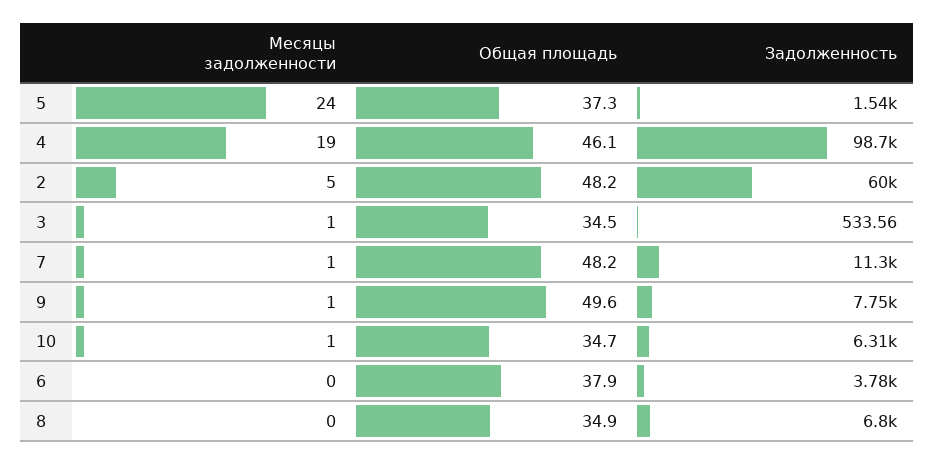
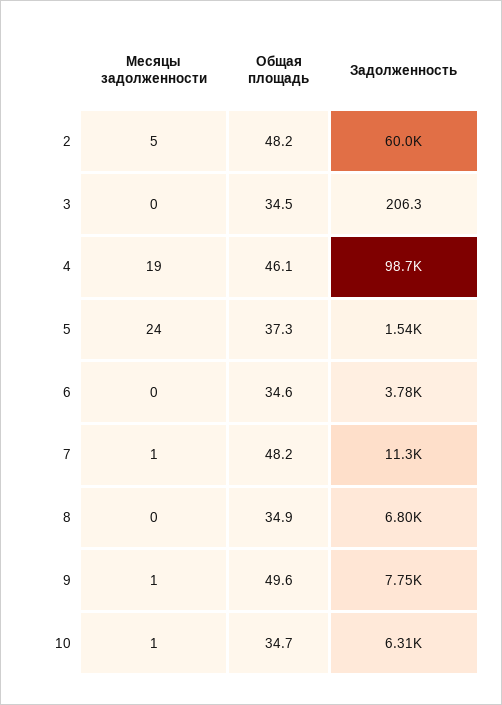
  {
    "Месяцы задолженности": {
      "5": 24,
      "4": 19,
      "2": 5,
-     "3": 1,
+     "3": 0,
      "7": 1,
      "9": 1,
      "10": 1,
      "6": 0,
      "8": 0
    },
    "Общая площадь": {
      "5": 37.3,
      "4": 46.1,
      "2": 48.2,
      "3": 34.5,
      "7": 48.2,
      "9": 49.6,
      "10": 34.7,
-     "6": 37.9,
+     "6": 34.6,
      "8": 34.9
    },
    "Задолженность": {
      "5": 1540,
      "4": 98700,
      "2": 60000,
-     "3": 533.56,
+     "3": 206.3,
      "7": 11300,
      "9": 7750,
      "10": 6310,
      "6": 3780,
      "8": 6800
    }
  }

